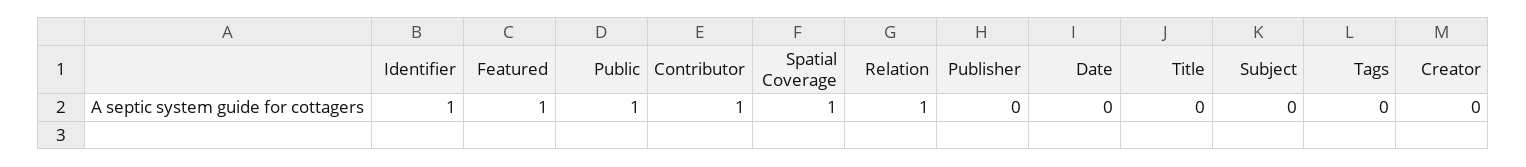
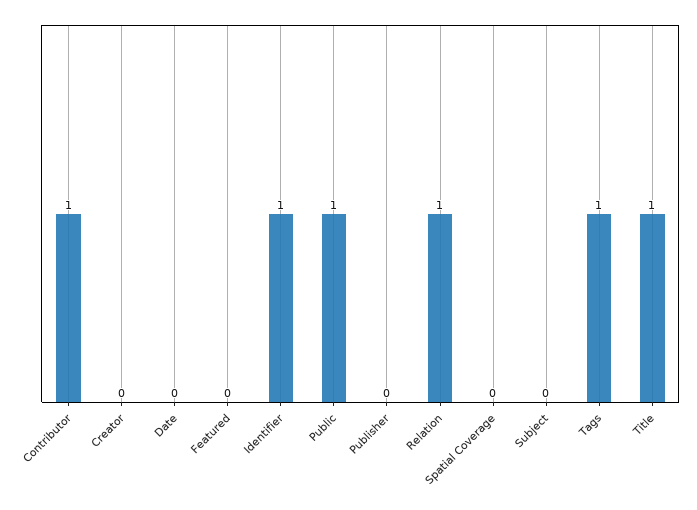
  {
    "Identifier": 1,
-   "Featured": 1,
+   "Featured": 0,
    "Public": 1,
    "Contributor": 1,
-   "Spatial Coverage": 1,
+   "Spatial Coverage": 0,
    "Relation": 1,
    "Publisher": 0,
    "Date": 0,
-   "Title": 0,
+   "Title": 1,
    "Subject": 0,
-   "Tags": 0,
+   "Tags": 1,
    "Creator": 0
  }

